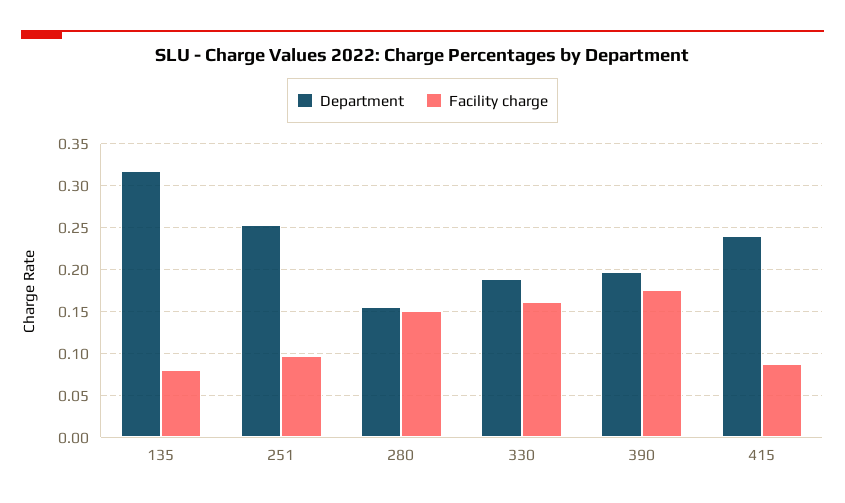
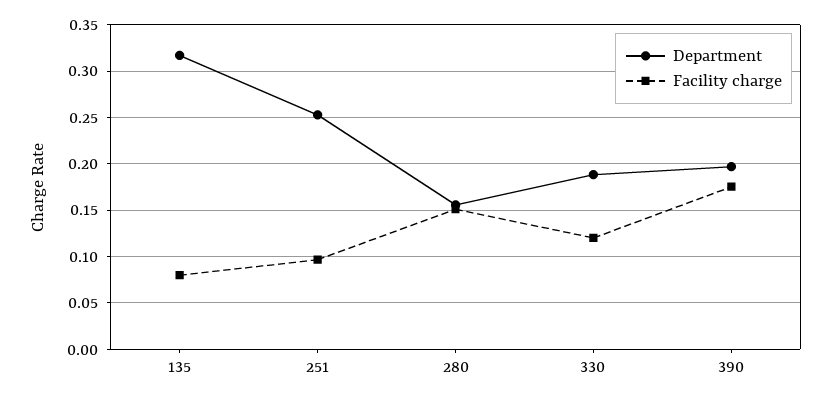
  {
    "Department": {
      "135": 0.32,
      "251": 0.25,
      "280": 0.16,
      "330": 0.19,
-     "390": 0.2,
+     "390": 0.2
-     "415": 0.24
    },
    "Facility charge": {
      "135": 0.08,
      "251": 0.1,
      "280": 0.15,
-     "330": 0.16,
+     "330": 0.12,
-     "390": 0.18,
+     "390": 0.18
-     "415": 0.09
    }
  }

